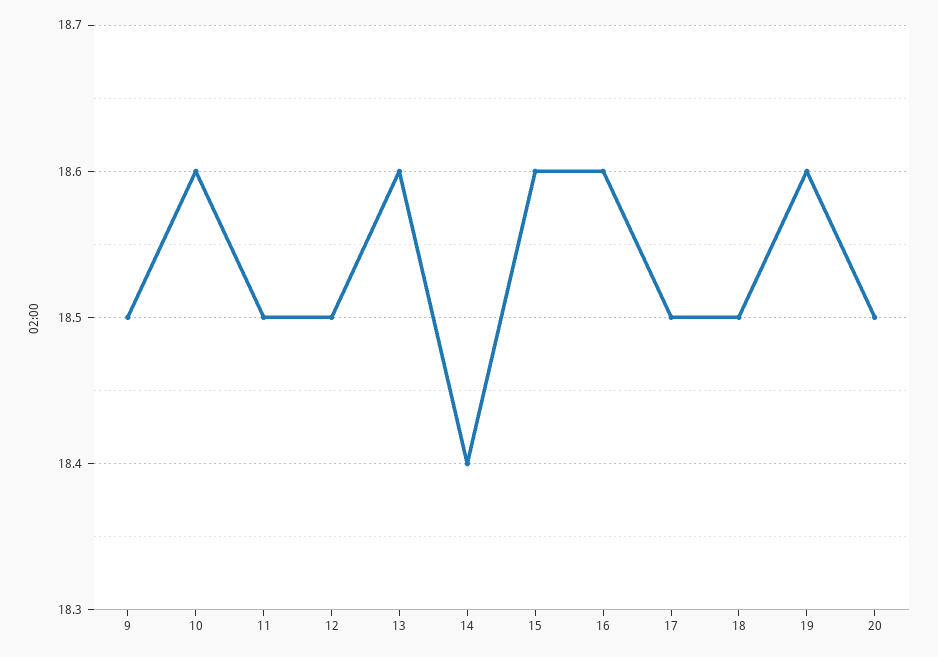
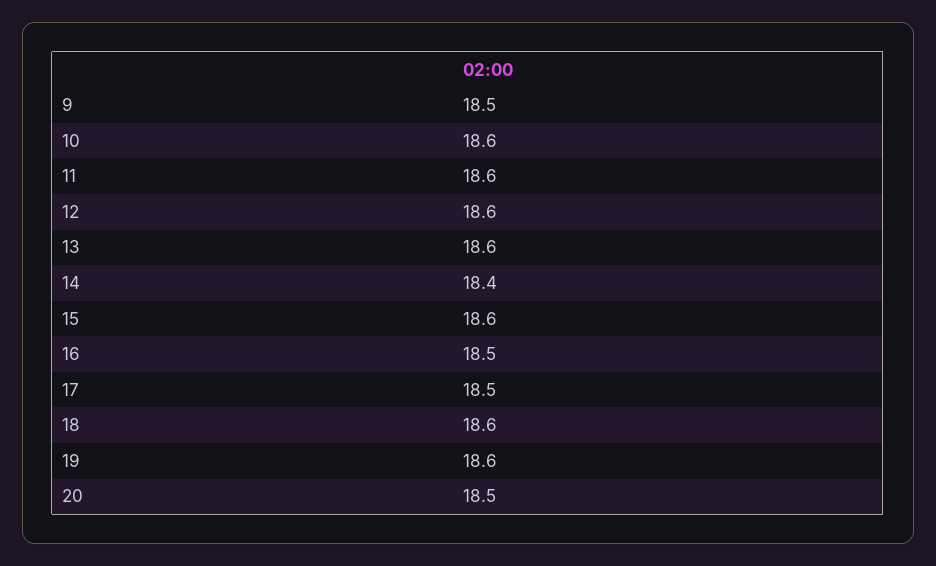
  {
    "9": 18.5,
    "10": 18.6,
-   "11": 18.5,
+   "11": 18.6,
-   "12": 18.5,
+   "12": 18.6,
    "13": 18.6,
    "14": 18.4,
    "15": 18.6,
-   "16": 18.6,
+   "16": 18.5,
    "17": 18.5,
-   "18": 18.5,
+   "18": 18.6,
    "19": 18.6,
    "20": 18.5
  }

